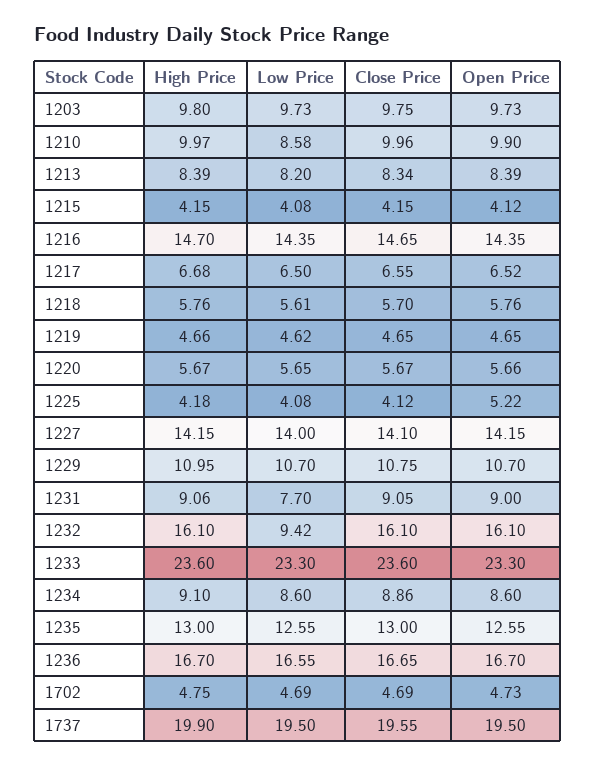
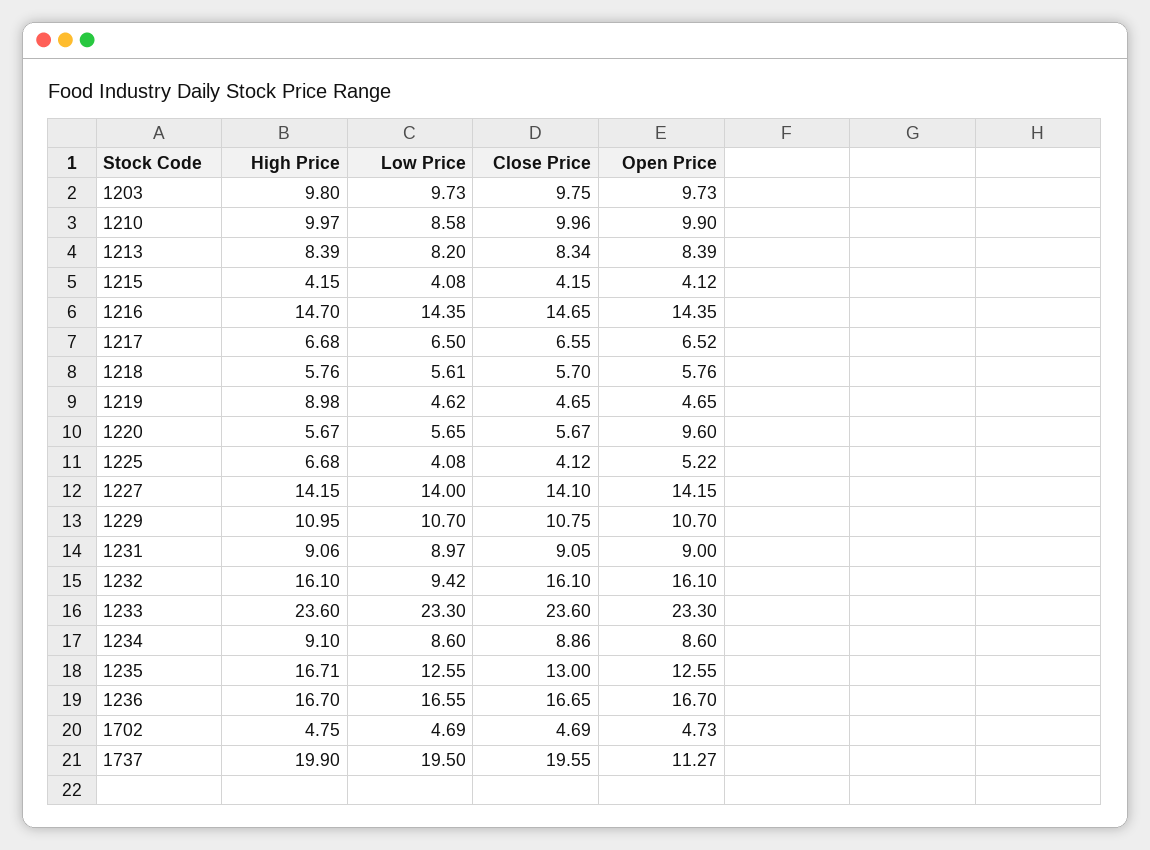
  {
    "High Price": {
      "1203": 9.8,
      "1210": 9.97,
      "1213": 8.39,
      "1215": 4.15,
      "1216": 14.7,
      "1217": 6.68,
      "1218": 5.76,
-     "1219": 4.66,
+     "1219": 8.98,
      "1220": 5.67,
-     "1225": 4.18,
+     "1225": 6.68,
      "1227": 14.15,
      "1229": 10.95,
      "1231": 9.06,
      "1232": 16.1,
      "1233": 23.6,
      "1234": 9.1,
-     "1235": 13,
+     "1235": 16.71,
      "1236": 16.7,
      "1702": 4.75,
      "1737": 19.9
    },
    "Low Price": {
      "1203": 9.73,
      "1210": 8.58,
      "1213": 8.2,
      "1215": 4.08,
      "1216": 14.35,
      "1217": 6.5,
      "1218": 5.61,
      "1219": 4.62,
      "1220": 5.65,
      "1225": 4.08,
      "1227": 14,
      "1229": 10.7,
-     "1231": 7.7,
+     "1231": 8.97,
      "1232": 9.42,
      "1233": 23.3,
      "1234": 8.6,
      "1235": 12.55,
      "1236": 16.55,
      "1702": 4.69,
      "1737": 19.5
    },
    "Close Price": {
      "1203": 9.75,
      "1210": 9.96,
      "1213": 8.34,
      "1215": 4.15,
      "1216": 14.65,
      "1217": 6.55,
      "1218": 5.7,
      "1219": 4.65,
      "1220": 5.67,
      "1225": 4.12,
      "1227": 14.1,
      "1229": 10.75,
      "1231": 9.05,
      "1232": 16.1,
      "1233": 23.6,
      "1234": 8.86,
      "1235": 13,
      "1236": 16.65,
      "1702": 4.69,
      "1737": 19.55
    },
    "Open Price": {
      "1203": 9.73,
      "1210": 9.9,
      "1213": 8.39,
      "1215": 4.12,
      "1216": 14.35,
      "1217": 6.52,
      "1218": 5.76,
      "1219": 4.65,
-     "1220": 5.66,
+     "1220": 9.6,
      "1225": 5.22,
      "1227": 14.15,
      "1229": 10.7,
      "1231": 9,
      "1232": 16.1,
      "1233": 23.3,
      "1234": 8.6,
      "1235": 12.55,
      "1236": 16.7,
      "1702": 4.73,
-     "1737": 19.5
+     "1737": 11.27
    }
  }

